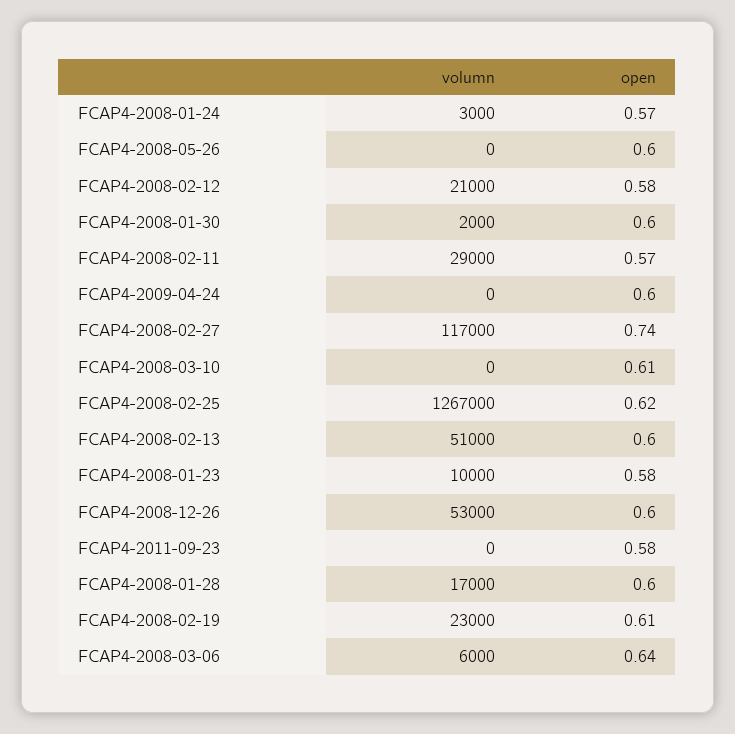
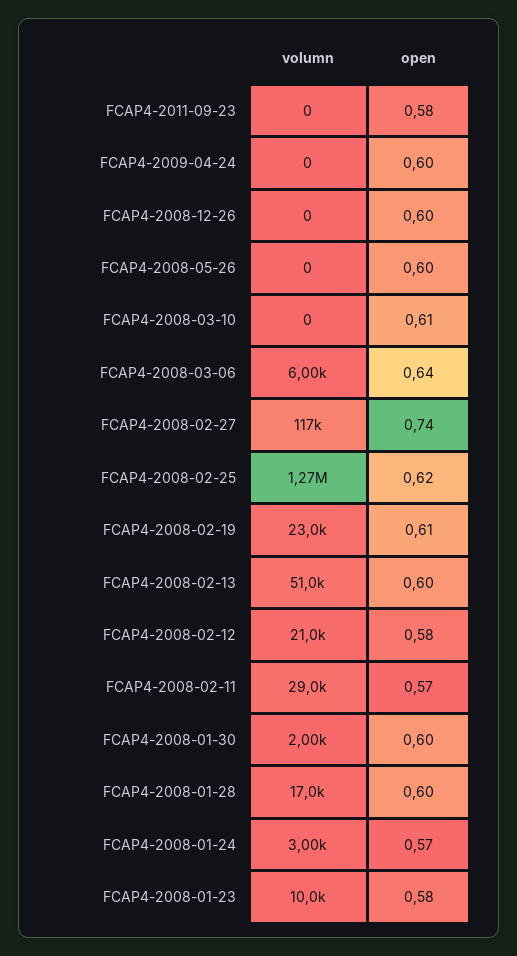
  {
    "volumn": {
      "FCAP4-2008-01-24": 3000,
      "FCAP4-2008-05-26": 0,
      "FCAP4-2008-02-12": 21000,
      "FCAP4-2008-01-30": 2000,
      "FCAP4-2008-02-11": 29000,
      "FCAP4-2009-04-24": 0,
      "FCAP4-2008-02-27": 117000,
      "FCAP4-2008-03-10": 0,
      "FCAP4-2008-02-25": 1267000,
      "FCAP4-2008-02-13": 51000,
      "FCAP4-2008-01-23": 10000,
-     "FCAP4-2008-12-26": 53000,
+     "FCAP4-2008-12-26": 0,
      "FCAP4-2011-09-23": 0,
      "FCAP4-2008-01-28": 17000,
      "FCAP4-2008-02-19": 23000,
      "FCAP4-2008-03-06": 6000
    },
    "open": {
      "FCAP4-2008-01-24": 0.57,
      "FCAP4-2008-05-26": 0.6,
      "FCAP4-2008-02-12": 0.58,
      "FCAP4-2008-01-30": 0.6,
      "FCAP4-2008-02-11": 0.57,
      "FCAP4-2009-04-24": 0.6,
      "FCAP4-2008-02-27": 0.74,
      "FCAP4-2008-03-10": 0.61,
      "FCAP4-2008-02-25": 0.62,
      "FCAP4-2008-02-13": 0.6,
      "FCAP4-2008-01-23": 0.58,
      "FCAP4-2008-12-26": 0.6,
      "FCAP4-2011-09-23": 0.58,
      "FCAP4-2008-01-28": 0.6,
      "FCAP4-2008-02-19": 0.61,
      "FCAP4-2008-03-06": 0.64
    }
  }

